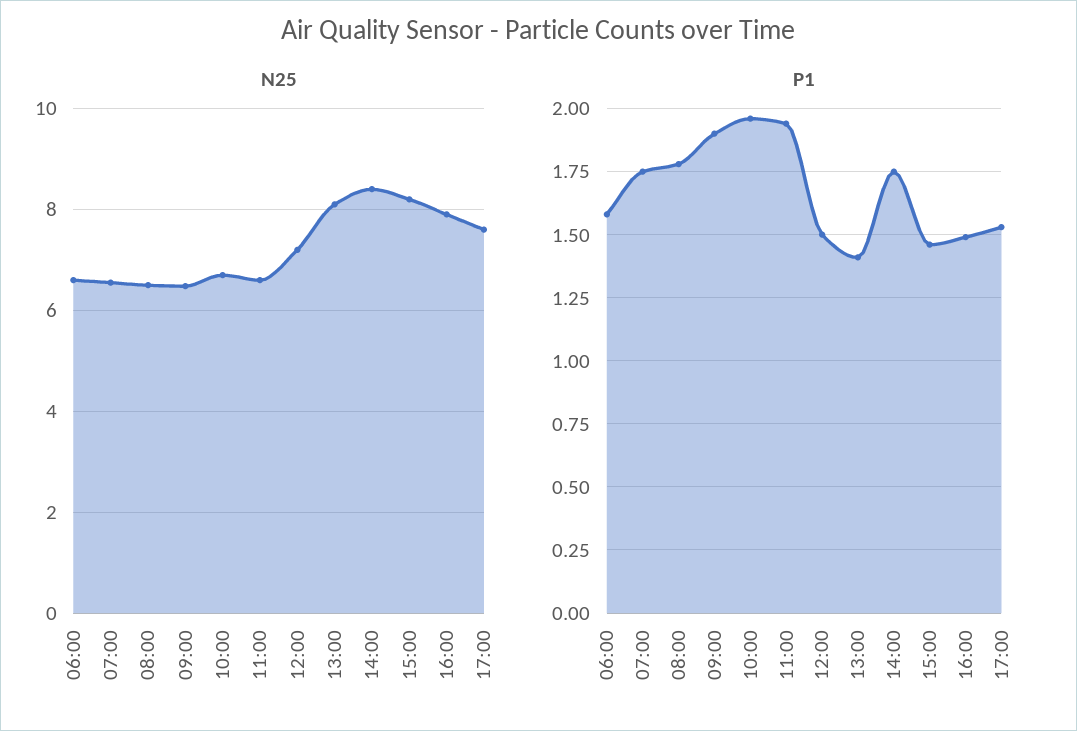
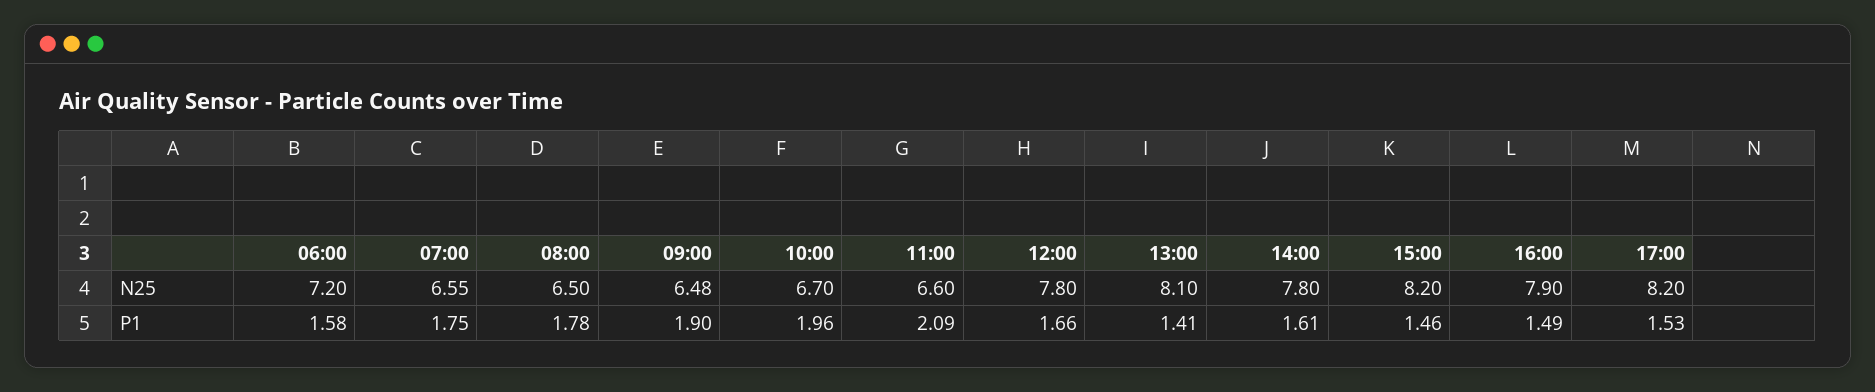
  {
    "N25": {
-     "06:00": 6.6,
+     "06:00": 7.2,
      "07:00": 6.55,
      "08:00": 6.5,
      "09:00": 6.48,
      "10:00": 6.7,
      "11:00": 6.6,
-     "12:00": 7.2,
+     "12:00": 7.8,
      "13:00": 8.1,
-     "14:00": 8.4,
+     "14:00": 7.8,
      "15:00": 8.2,
      "16:00": 7.9,
-     "17:00": 7.6
+     "17:00": 8.2
    },
    "P1": {
      "06:00": 1.58,
      "07:00": 1.75,
      "08:00": 1.78,
      "09:00": 1.9,
      "10:00": 1.96,
-     "11:00": 1.95,
+     "11:00": 2.09,
-     "12:00": 1.5,
+     "12:00": 1.66,
      "13:00": 1.41,
-     "14:00": 1.75,
+     "14:00": 1.61,
      "15:00": 1.46,
      "16:00": 1.49,
      "17:00": 1.53
    }
  }

